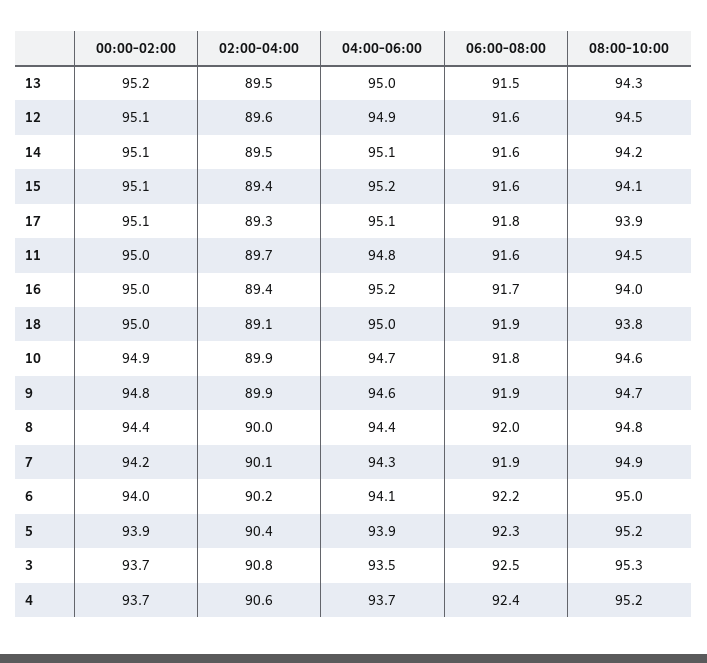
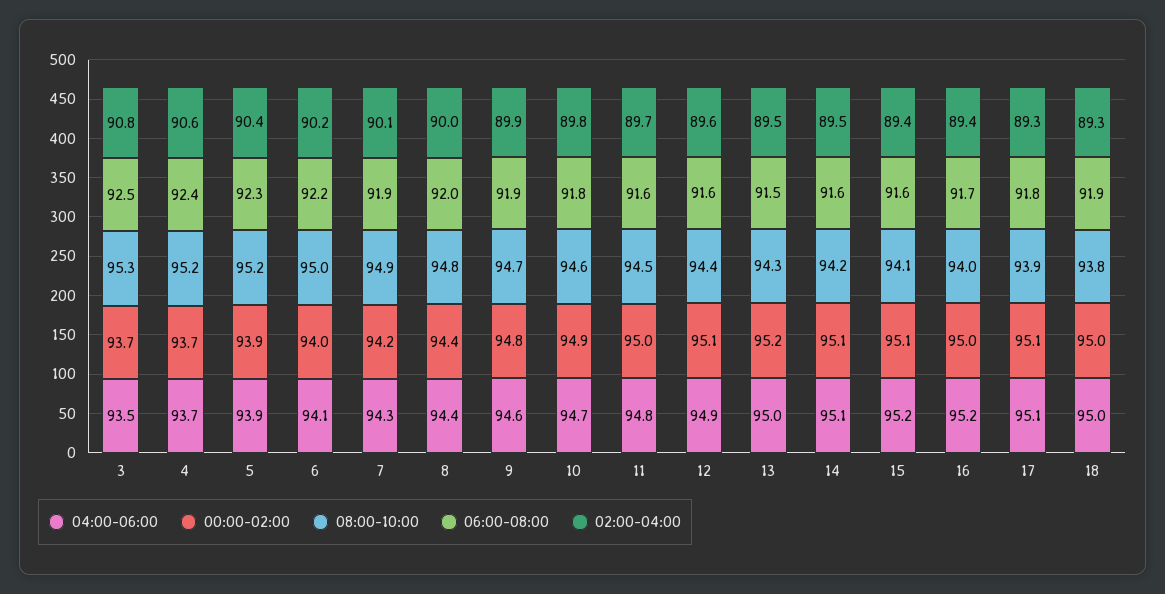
  {
    "00:00-02:00": {
      "13": 95.2,
      "12": 95.1,
      "14": 95.1,
      "15": 95.1,
      "17": 95.1,
      "11": 95,
      "16": 95,
      "18": 95,
      "10": 94.9,
      "9": 94.8,
      "8": 94.4,
      "7": 94.2,
      "6": 94,
      "5": 93.9,
      "3": 93.7,
      "4": 93.7
    },
    "02:00-04:00": {
      "13": 89.5,
      "12": 89.6,
      "14": 89.5,
      "15": 89.4,
      "17": 89.3,
      "11": 89.7,
      "16": 89.4,
-     "18": 89.1,
+     "18": 89.3,
-     "10": 89.9,
+     "10": 89.8,
      "9": 89.9,
      "8": 90,
      "7": 90.1,
      "6": 90.2,
      "5": 90.4,
      "3": 90.8,
      "4": 90.6
    },
    "04:00-06:00": {
      "13": 95,
      "12": 94.9,
      "14": 95.1,
      "15": 95.2,
      "17": 95.1,
      "11": 94.8,
      "16": 95.2,
      "18": 95,
      "10": 94.7,
      "9": 94.6,
      "8": 94.4,
      "7": 94.3,
      "6": 94.1,
      "5": 93.9,
      "3": 93.5,
      "4": 93.7
    },
    "06:00-08:00": {
      "13": 91.5,
      "12": 91.6,
      "14": 91.6,
      "15": 91.6,
      "17": 91.8,
      "11": 91.6,
      "16": 91.7,
      "18": 91.9,
      "10": 91.8,
      "9": 91.9,
      "8": 92,
      "7": 91.9,
      "6": 92.2,
      "5": 92.3,
      "3": 92.5,
      "4": 92.4
    },
    "08:00-10:00": {
      "13": 94.3,
-     "12": 94.5,
+     "12": 94.4,
      "14": 94.2,
      "15": 94.1,
      "17": 93.9,
      "11": 94.5,
      "16": 94,
      "18": 93.8,
      "10": 94.6,
      "9": 94.7,
      "8": 94.8,
      "7": 94.9,
      "6": 95,
      "5": 95.2,
      "3": 95.3,
      "4": 95.2
    }
  }

